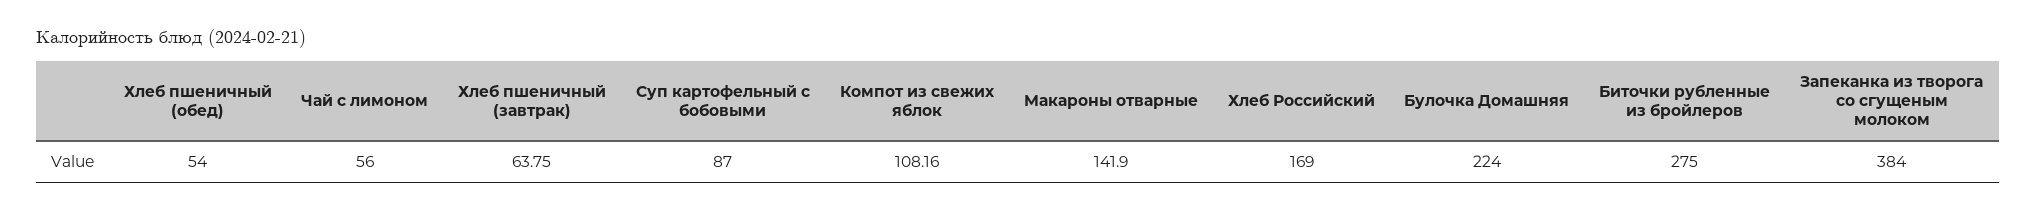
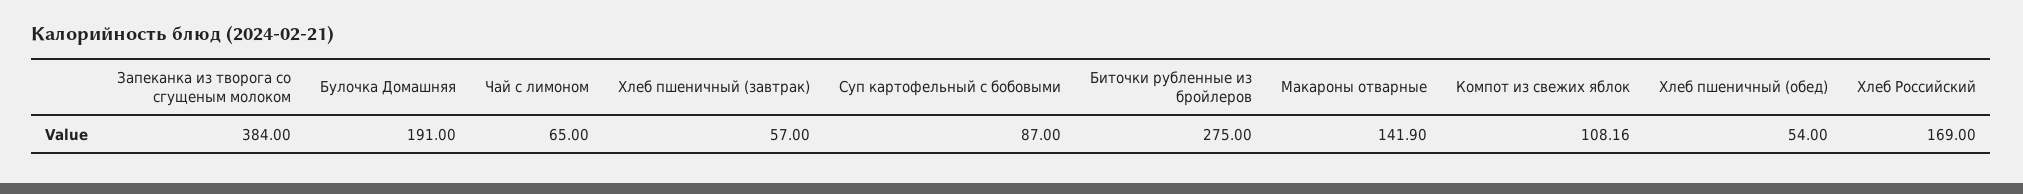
  {
    "Хлеб пшеничный (обед)": 54,
-   "Чай с лимоном": 56,
+   "Чай с лимоном": 65,
-   "Хлеб пшеничный (завтрак)": 63.75,
+   "Хлеб пшеничный (завтрак)": 57,
    "Суп картофельный с бобовыми": 87,
    "Компот из свежих яблок": 108.16,
    "Макароны отварные": 141.9,
    "Хлеб Российский": 169,
-   "Булочка Домашняя": 224,
+   "Булочка Домашняя": 191,
    "Биточки рубленные из бройлеров": 275,
    "Запеканка из творога со сгущеным молоком": 384
  }

